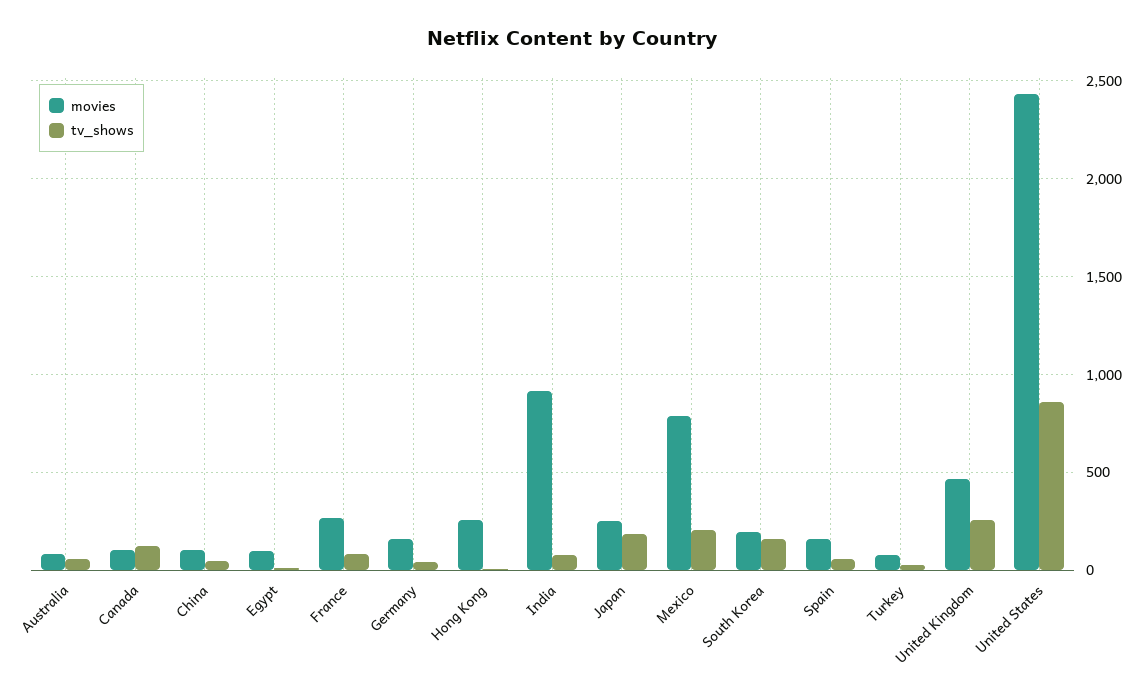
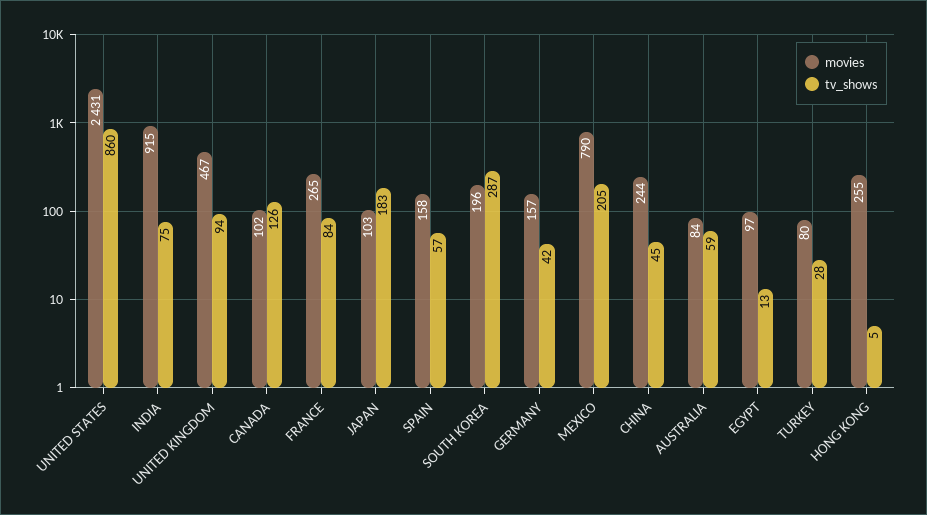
  {
    "movies": {
      "Australia": 84,
      "Canada": 102,
-     "China": 100,
+     "China": 244,
      "Egypt": 97,
      "France": 265,
      "Germany": 157,
      "Hong Kong": 255,
      "India": 915,
-     "Japan": 250,
+     "Japan": 103,
      "Mexico": 790,
      "South Korea": 196,
      "Spain": 158,
      "Turkey": 80,
      "United Kingdom": 467,
      "United States": 2431
    },
    "tv_shows": {
      "Australia": 59,
      "Canada": 126,
      "China": 45,
      "Egypt": 13,
      "France": 84,
      "Germany": 42,
      "Hong Kong": 5,
      "India": 75,
      "Japan": 183,
      "Mexico": 205,
-     "South Korea": 150,
+     "South Korea": 287,
      "Spain": 57,
      "Turkey": 28,
-     "United Kingdom": 250,
+     "United Kingdom": 94,
      "United States": 860
    }
  }

